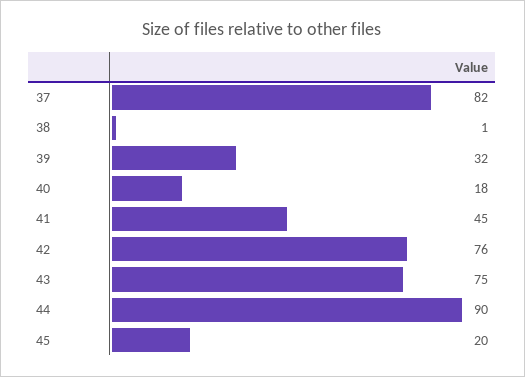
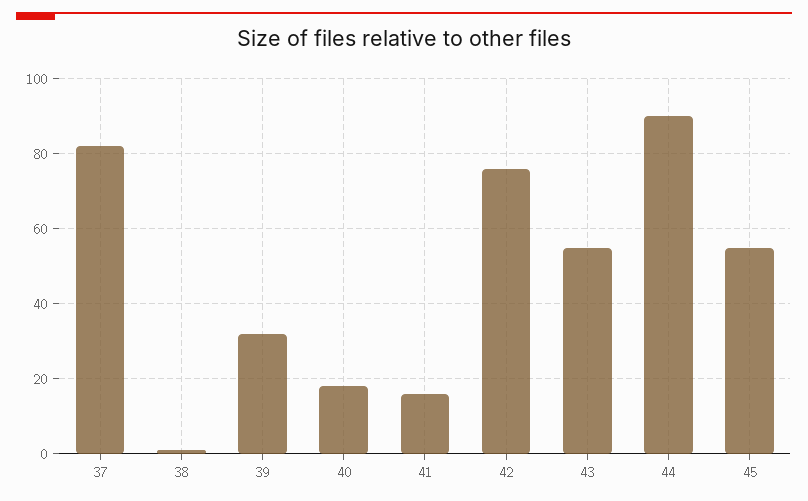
  {
    "37": 82,
    "38": 1,
    "39": 32,
    "40": 18,
-   "41": 45,
+   "41": 15,
    "42": 76,
-   "43": 75,
+   "43": 55,
    "44": 90,
-   "45": 20
+   "45": 55
  }

